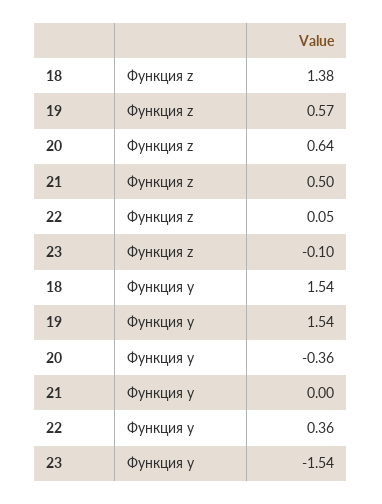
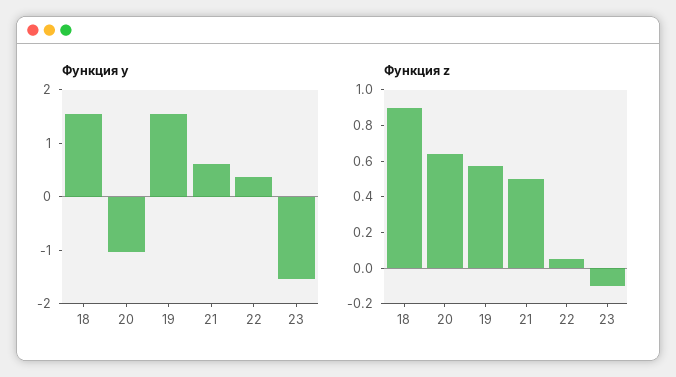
  {
    "Функция z": {
-     "18": 1.38,
+     "18": 0.9,
      "19": 0.57,
      "20": 0.64,
      "21": 0.5,
      "22": 0.05,
      "23": -0.1
    },
    "Функция y": {
      "18": 1.54,
      "19": 1.54,
-     "20": -0.36,
+     "20": -1,
-     "21": 0,
+     "21": 0.6,
      "22": 0.36,
      "23": -1.54
    }
  }

